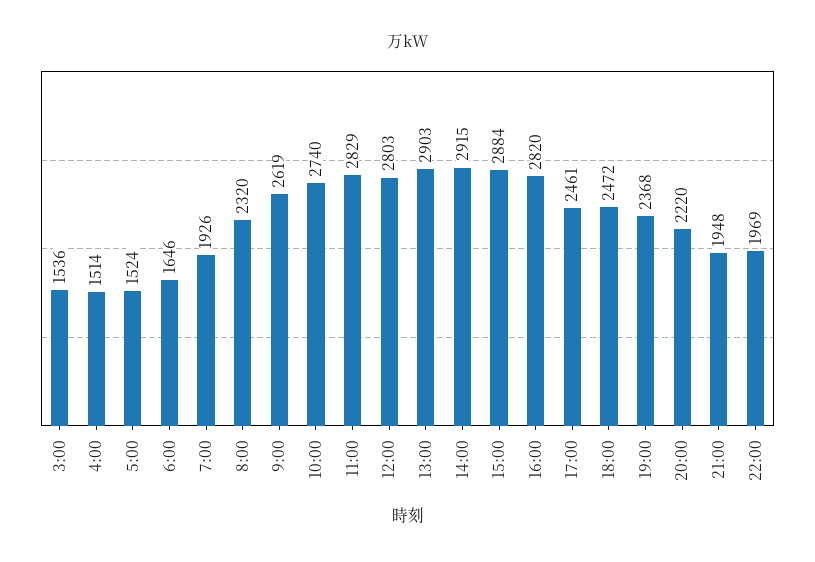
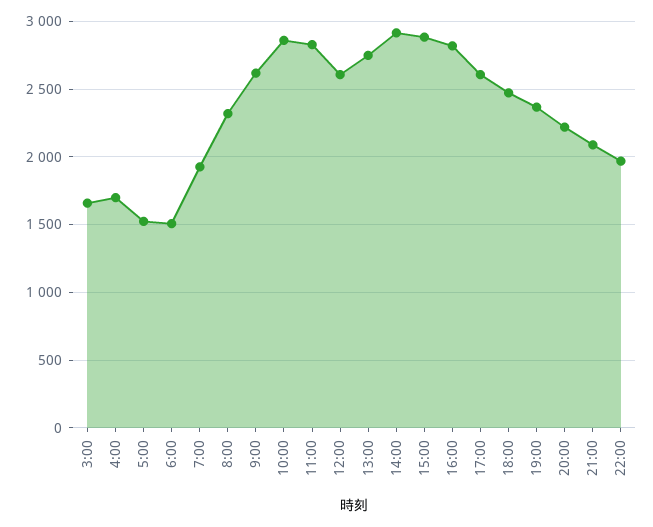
  {
-   "3:00": 1536,
+   "3:00": 1650,
-   "4:00": 1514,
+   "4:00": 1700,
    "5:00": 1524,
-   "6:00": 1646,
+   "6:00": 1500,
    "7:00": 1926,
    "8:00": 2320,
    "9:00": 2619,
-   "10:00": 2740,
+   "10:00": 2850,
    "11:00": 2829,
-   "12:00": 2803,
+   "12:00": 2600,
-   "13:00": 2903,
+   "13:00": 2750,
    "14:00": 2915,
    "15:00": 2884,
    "16:00": 2820,
-   "17:00": 2461,
+   "17:00": 2600,
    "18:00": 2472,
    "19:00": 2368,
    "20:00": 2220,
-   "21:00": 1948,
+   "21:00": 2100,
    "22:00": 1969
  }

